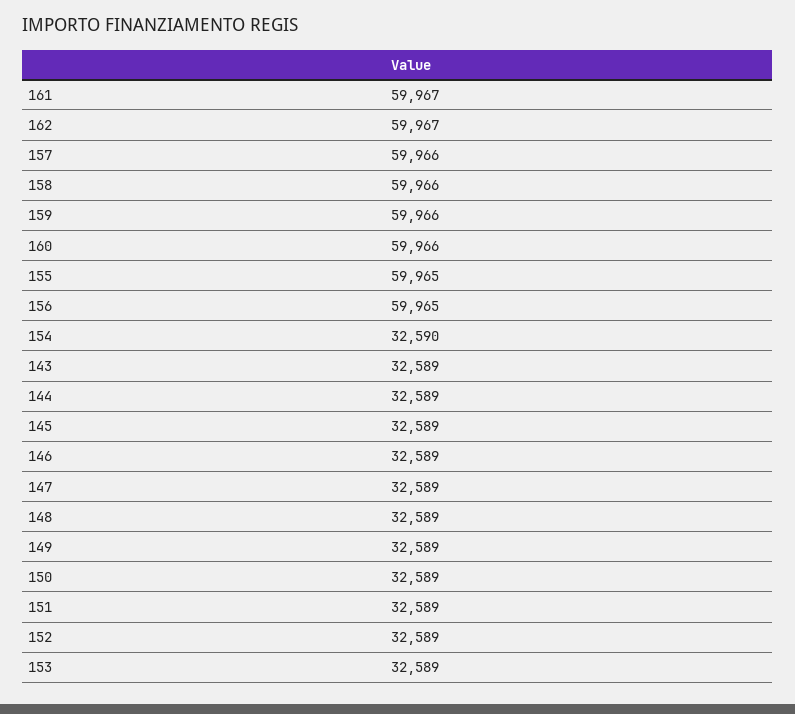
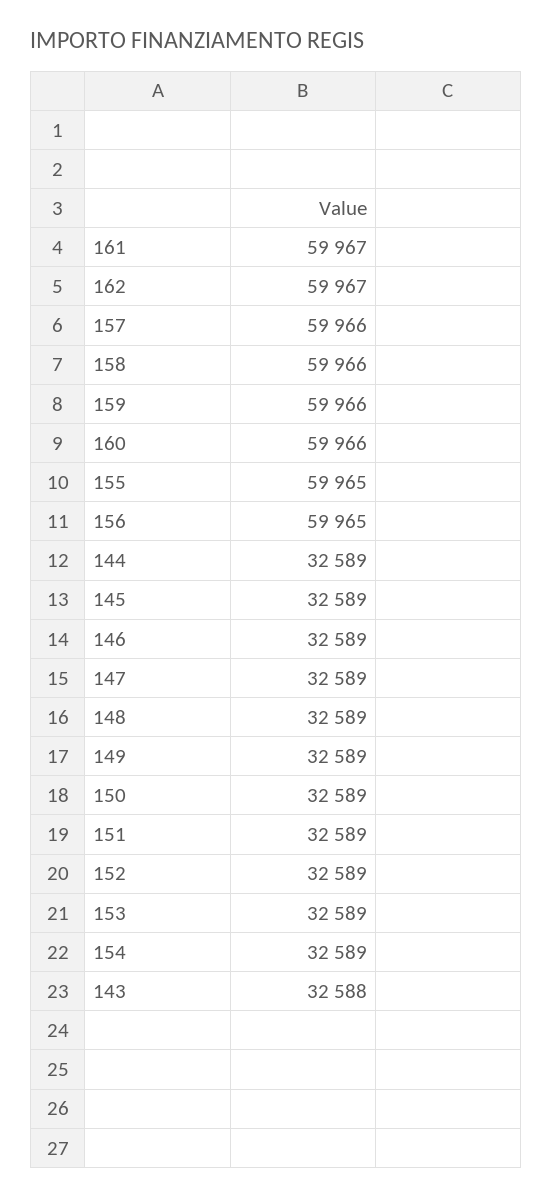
  {
    "161": 59967,
    "162": 59967,
    "157": 59966,
    "158": 59966,
    "159": 59966,
    "160": 59966,
    "155": 59965,
    "156": 59965,
-   "154": 32590,
+   "154": 32589,
-   "143": 32589,
+   "143": 32588,
    "144": 32589,
    "145": 32589,
    "146": 32589,
    "147": 32589,
    "148": 32589,
    "149": 32589,
    "150": 32589,
    "151": 32589,
    "152": 32589,
    "153": 32589
  }

